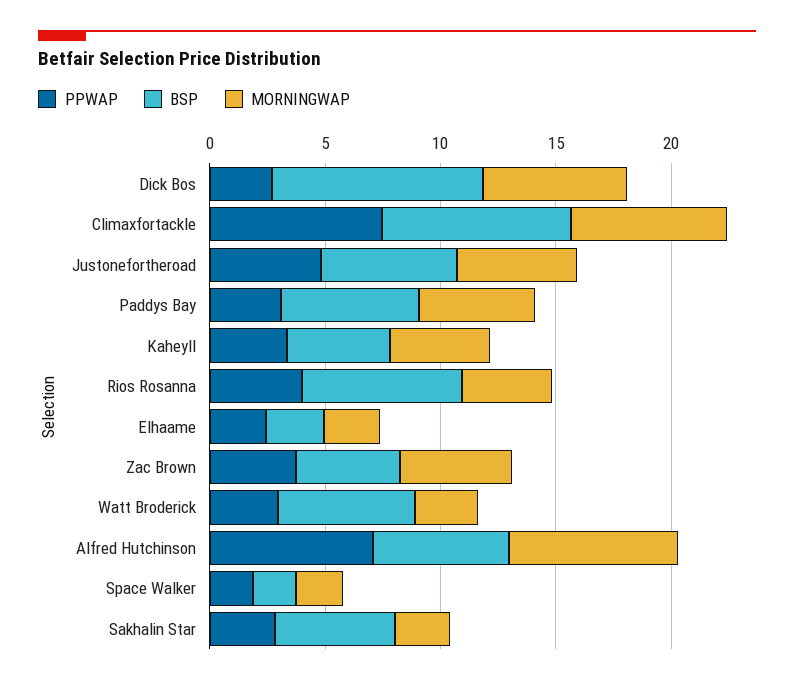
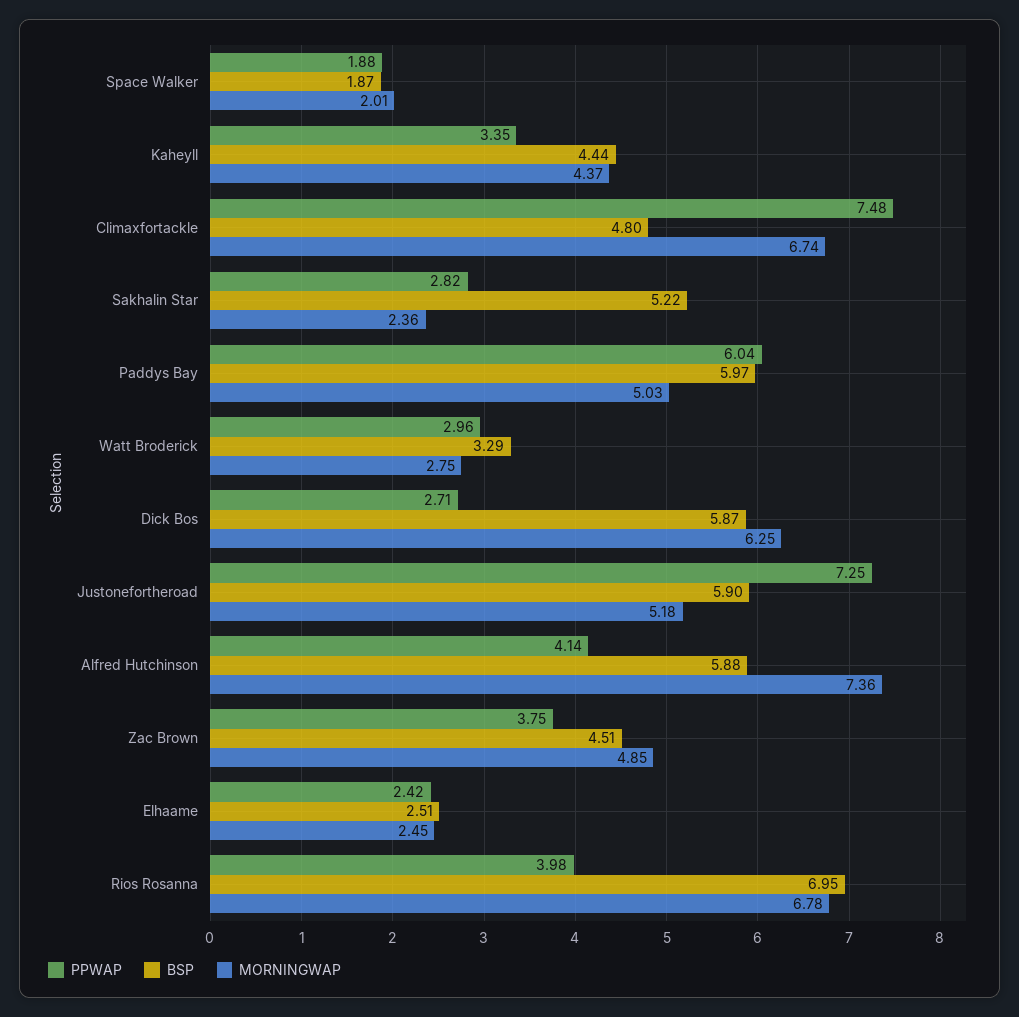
  {
    "PPWAP": {
      "Dick Bos": 2.71,
      "Climaxfortackle": 7.48,
-     "Justonefortheroad": 5,
+     "Justonefortheroad": 7.25,
-     "Paddys Bay": 3,
+     "Paddys Bay": 6.04,
      "Kaheyll": 3.35,
      "Rios Rosanna": 3.98,
      "Elhaame": 2.42,
      "Zac Brown": 3.75,
      "Watt Broderick": 2.96,
-     "Alfred Hutchinson": 7,
+     "Alfred Hutchinson": 4.14,
      "Space Walker": 1.88,
      "Sakhalin Star": 2.82
    },
    "BSP": {
-     "Dick Bos": 9,
+     "Dick Bos": 5.87,
-     "Climaxfortackle": 8,
+     "Climaxfortackle": 4.8,
      "Justonefortheroad": 5.9,
      "Paddys Bay": 5.97,
      "Kaheyll": 4.44,
      "Rios Rosanna": 6.95,
      "Elhaame": 2.51,
      "Zac Brown": 4.51,
-     "Watt Broderick": 6,
+     "Watt Broderick": 3.29,
      "Alfred Hutchinson": 5.88,
      "Space Walker": 1.87,
      "Sakhalin Star": 5.22
    },
    "MORNINGWAP": {
      "Dick Bos": 6.25,
      "Climaxfortackle": 6.74,
      "Justonefortheroad": 5.18,
      "Paddys Bay": 5.03,
      "Kaheyll": 4.37,
-     "Rios Rosanna": 4,
+     "Rios Rosanna": 6.78,
      "Elhaame": 2.45,
      "Zac Brown": 4.85,
      "Watt Broderick": 2.75,
      "Alfred Hutchinson": 7.36,
      "Space Walker": 2.01,
      "Sakhalin Star": 2.36
    }
  }

